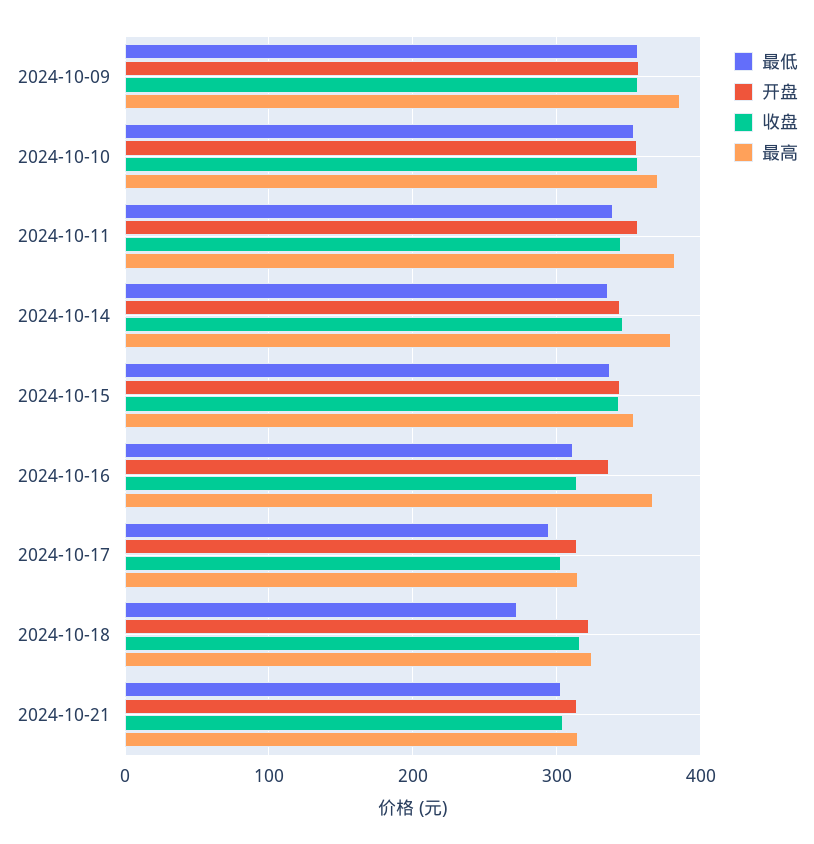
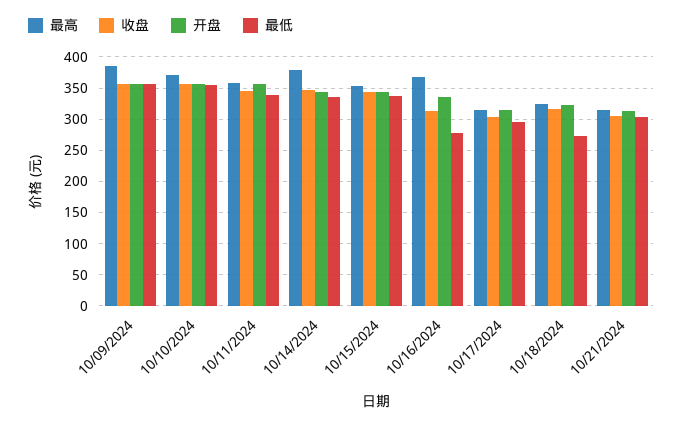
  {
    "最低": {
      "2024-10-09": 360,
      "2024-10-10": 350,
      "2024-10-11": 340,
      "2024-10-14": 340,
      "2024-10-15": 340,
-     "2024-10-16": 310,
+     "2024-10-16": 280,
      "2024-10-17": 290,
      "2024-10-18": 270,
      "2024-10-21": 300
    },
    "开盘": {
      "2024-10-09": 360,
      "2024-10-10": 360,
      "2024-10-11": 360,
      "2024-10-14": 340,
      "2024-10-15": 340,
      "2024-10-16": 340,
      "2024-10-17": 310,
      "2024-10-18": 320,
      "2024-10-21": 310
    },
    "收盘": {
      "2024-10-09": 360,
      "2024-10-10": 360,
      "2024-10-11": 340,
      "2024-10-14": 350,
      "2024-10-15": 340,
      "2024-10-16": 310,
      "2024-10-17": 300,
      "2024-10-18": 320,
      "2024-10-21": 300
    },
    "最高": {
      "2024-10-09": 390,
      "2024-10-10": 370,
-     "2024-10-11": 380,
+     "2024-10-11": 360,
      "2024-10-14": 380,
      "2024-10-15": 350,
      "2024-10-16": 370,
      "2024-10-17": 310,
      "2024-10-18": 320,
      "2024-10-21": 320
    }
  }

